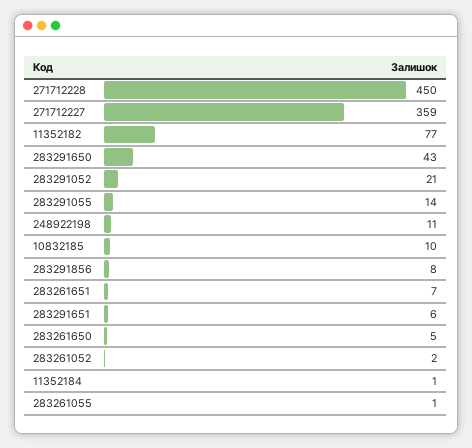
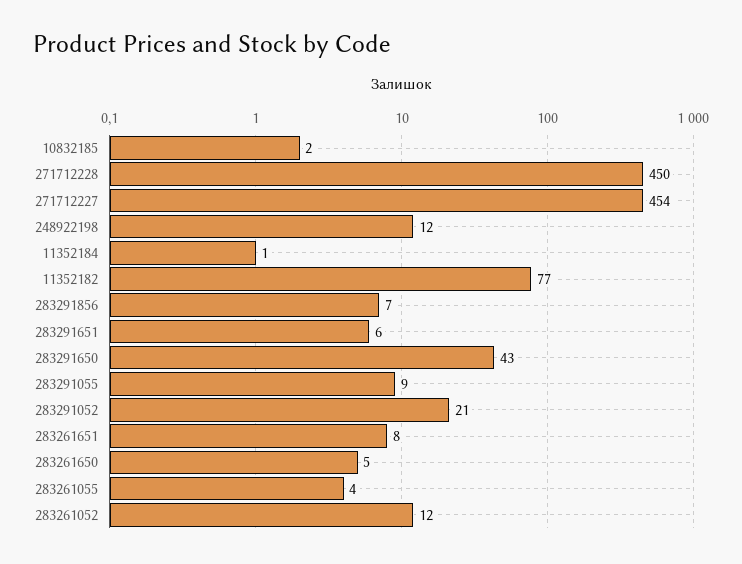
  {
    "271712228": 450,
-   "271712227": 359,
+   "271712227": 454,
    "11352182": 77,
    "283291650": 43,
    "283291052": 21,
-   "283291055": 14,
+   "283291055": 9,
-   "248922198": 11,
+   "248922198": 12,
-   "10832185": 10,
+   "10832185": 2,
-   "283291856": 8,
+   "283291856": 7,
-   "283261651": 7,
+   "283261651": 8,
    "283291651": 6,
    "283261650": 5,
-   "283261052": 2,
+   "283261052": 12,
    "11352184": 1,
-   "283261055": 1
+   "283261055": 4
  }

